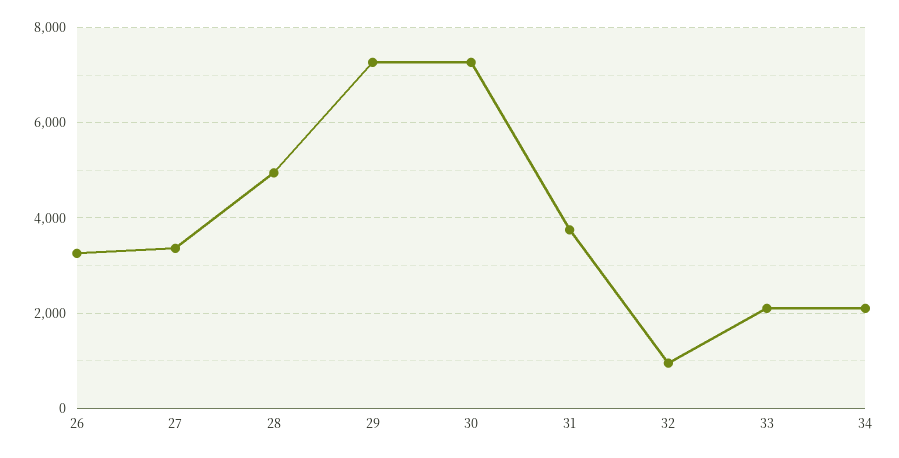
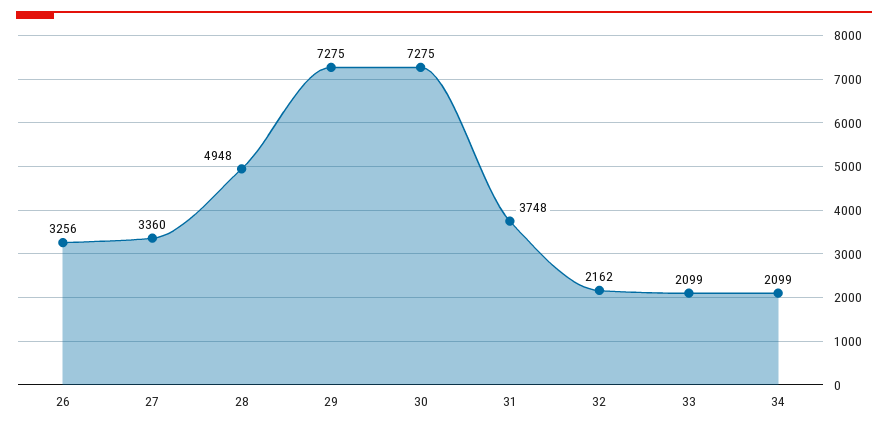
  {
    "26": 3256,
    "27": 3360,
    "28": 4948,
    "29": 7275,
    "30": 7275,
    "31": 3748,
-   "32": 1000,
+   "32": 2162,
    "33": 2099,
    "34": 2099
  }

